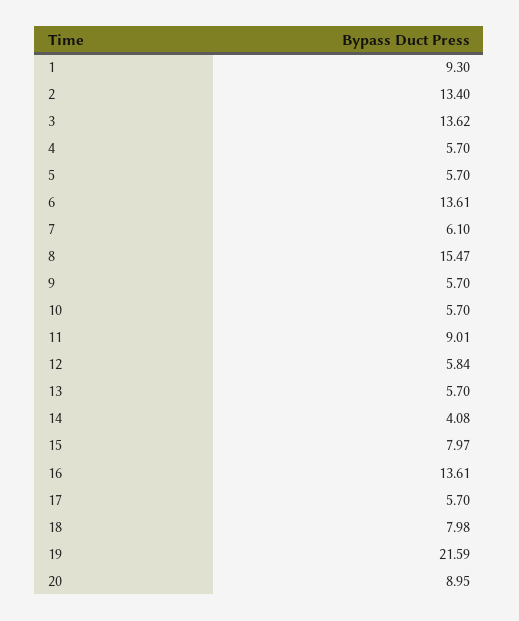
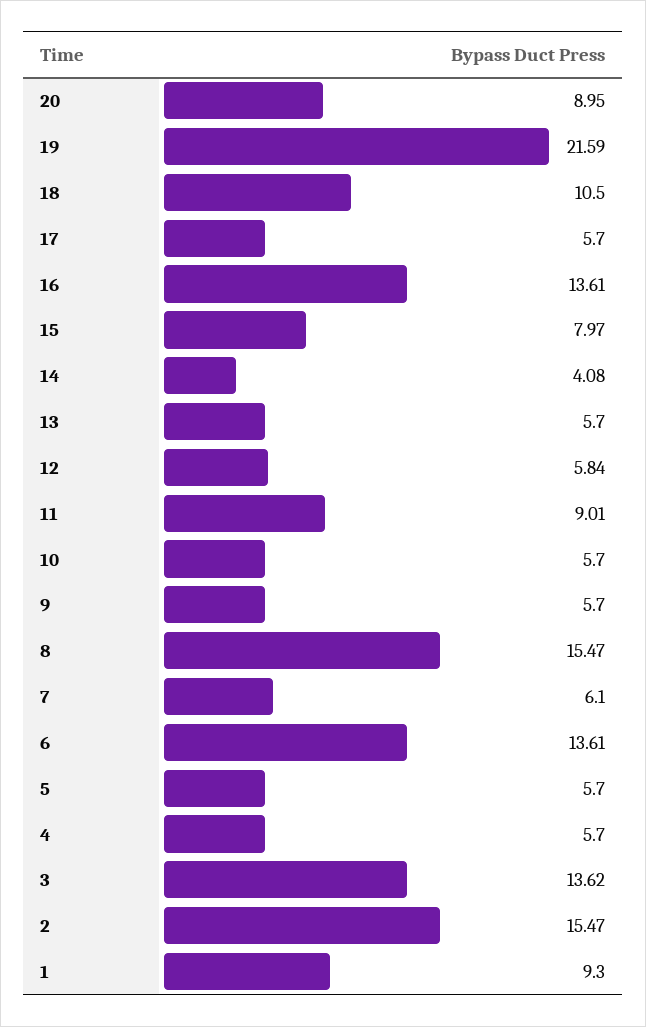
  {
    "1": 9.3,
-   "2": 13.4,
+   "2": 15.47,
    "3": 13.62,
    "4": 5.7,
    "5": 5.7,
    "6": 13.61,
    "7": 6.1,
    "8": 15.47,
    "9": 5.7,
    "10": 5.7,
    "11": 9.01,
    "12": 5.84,
    "13": 5.7,
    "14": 4.08,
    "15": 7.97,
    "16": 13.61,
    "17": 5.7,
-   "18": 7.98,
+   "18": 10.5,
    "19": 21.59,
    "20": 8.95
  }

